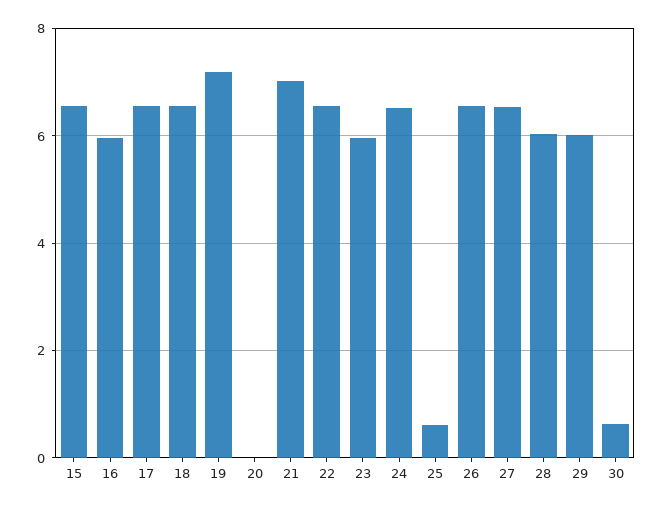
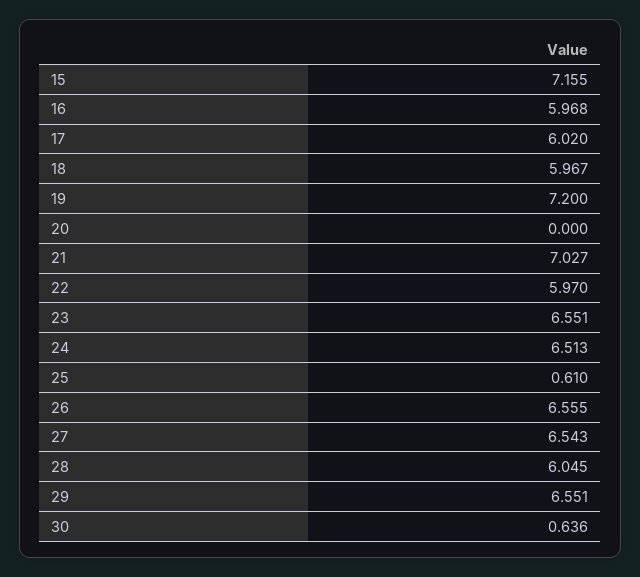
  {
-   "15": 6.6,
+   "15": 7.155,
    "16": 5.968,
-   "17": 6.6,
+   "17": 6.02,
-   "18": 6.6,
+   "18": 5.967,
    "19": 7.2,
    "20": 0,
    "21": 7.027,
-   "22": 6.6,
+   "22": 5.97,
-   "23": 6,
+   "23": 6.551,
    "24": 6.513,
    "25": 0.61,
    "26": 6.555,
    "27": 6.543,
    "28": 6.045,
-   "29": 6,
+   "29": 6.551,
    "30": 0.636
  }

